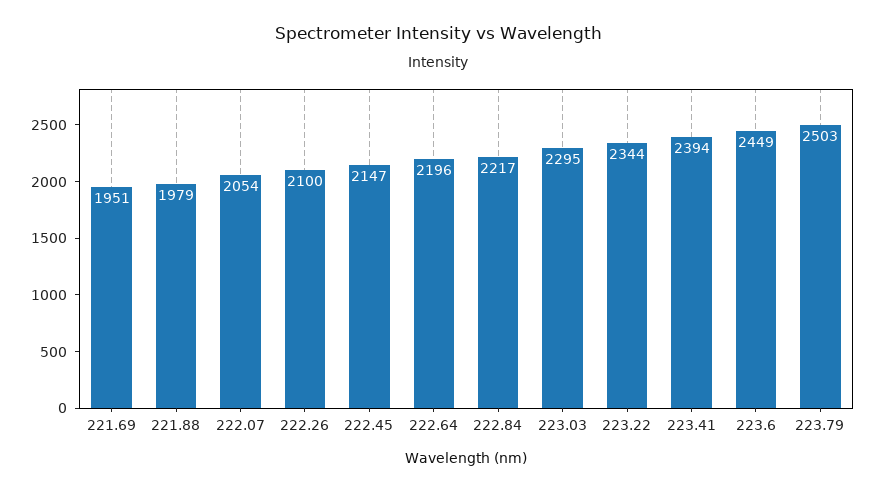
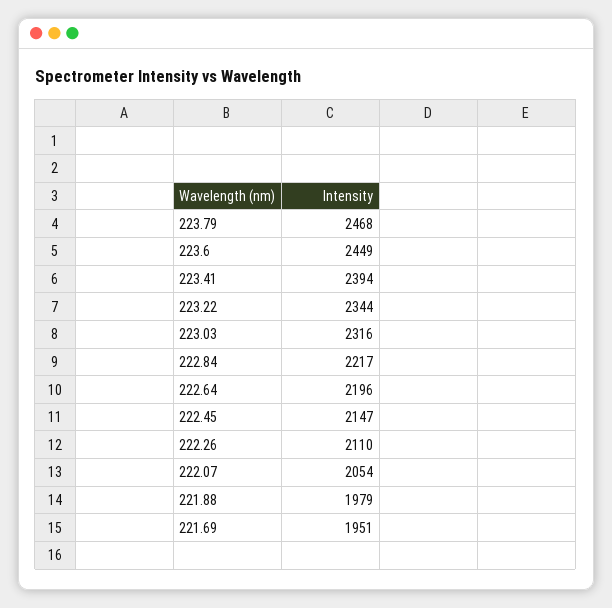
  {
    "221.69": 1951,
    "221.88": 1979,
    "222.07": 2054,
-   "222.26": 2100,
+   "222.26": 2110,
    "222.45": 2147,
    "222.64": 2196,
    "222.84": 2217,
-   "223.03": 2295,
+   "223.03": 2316,
    "223.22": 2344,
    "223.41": 2394,
    "223.6": 2449,
-   "223.79": 2503
+   "223.79": 2468
  }

